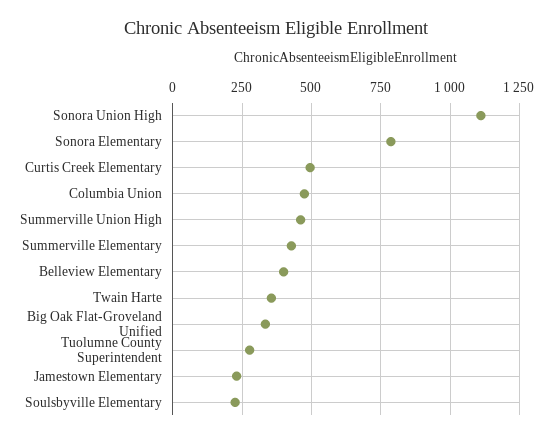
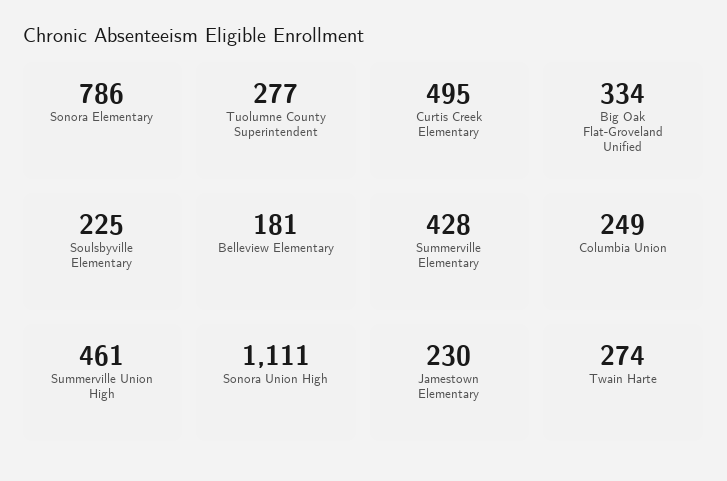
  {
    "Sonora Union High": 1111,
    "Sonora Elementary": 786,
    "Curtis Creek Elementary": 495,
-   "Columbia Union": 475,
+   "Columbia Union": 249,
    "Summerville Union High": 461,
    "Summerville Elementary": 428,
-   "Belleview Elementary": 400,
+   "Belleview Elementary": 181,
-   "Twain Harte": 350,
+   "Twain Harte": 274,
    "Big Oak Flat-Groveland Unified": 334,
    "Tuolumne County Superintendent": 277,
    "Jamestown Elementary": 230,
    "Soulsbyville Elementary": 225
  }

